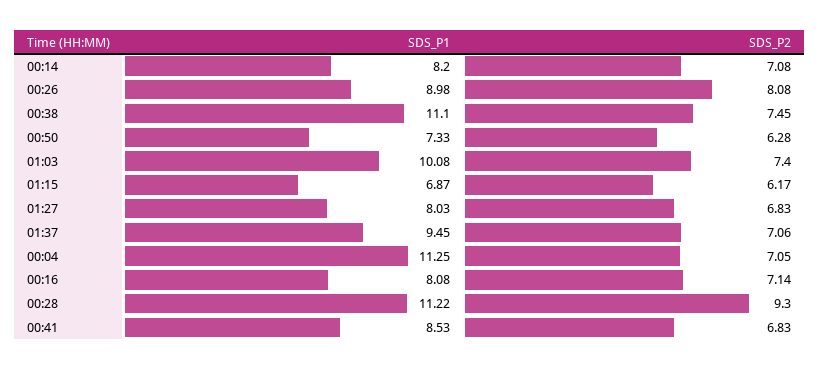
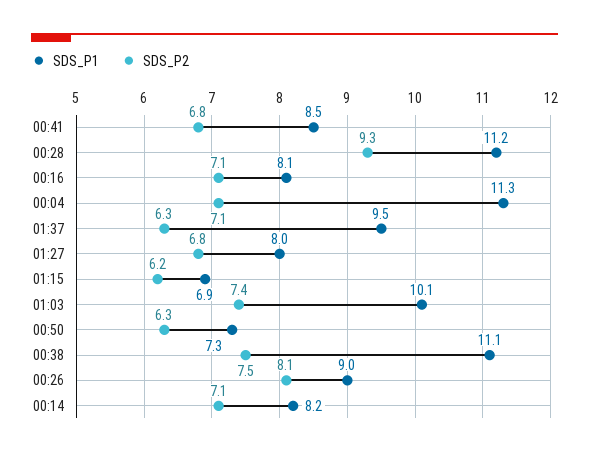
  {
    "SDS_P1": {
      "00:14": 8.2,
      "00:26": 8.98,
      "00:38": 11.1,
      "00:50": 7.33,
      "01:03": 10.08,
      "01:15": 6.87,
      "01:27": 8.03,
      "01:37": 9.45,
      "00:04": 11.25,
      "00:16": 8.08,
      "00:28": 11.22,
      "00:41": 8.53
    },
    "SDS_P2": {
      "00:14": 7.08,
      "00:26": 8.08,
      "00:38": 7.45,
      "00:50": 6.28,
      "01:03": 7.4,
      "01:15": 6.17,
      "01:27": 6.83,
-     "01:37": 7.06,
+     "01:37": 6.3,
      "00:04": 7.05,
      "00:16": 7.14,
      "00:28": 9.3,
      "00:41": 6.83
    }
  }

